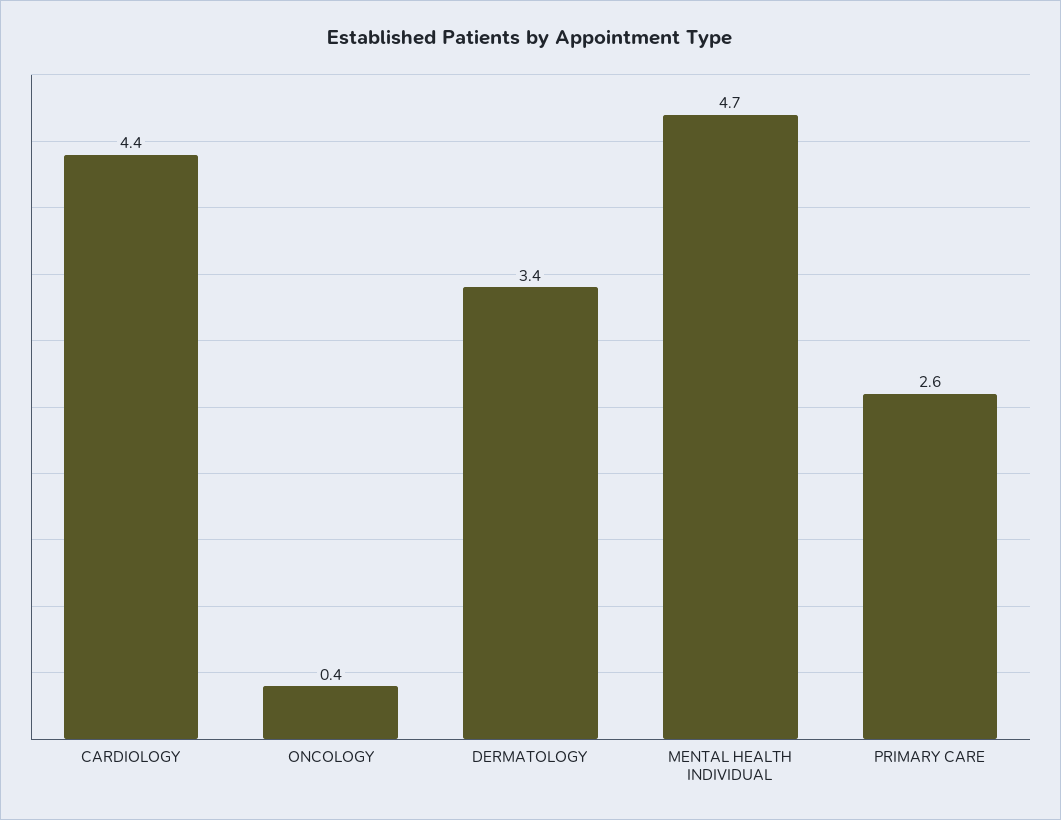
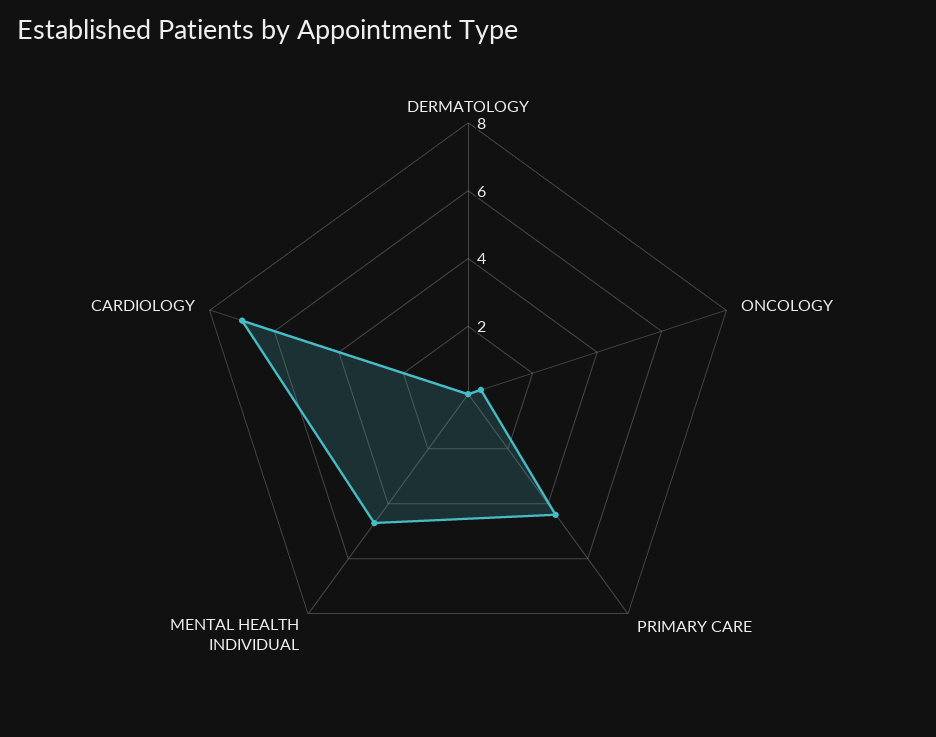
  {
-   "CARDIOLOGY": 4.4,
+   "CARDIOLOGY": 7,
    "ONCOLOGY": 0.4,
-   "DERMATOLOGY": 3.4,
+   "DERMATOLOGY": 0,
    "MENTAL HEALTH INDIVIDUAL": 4.7,
-   "PRIMARY CARE": 2.6
+   "PRIMARY CARE": 4.5
  }

